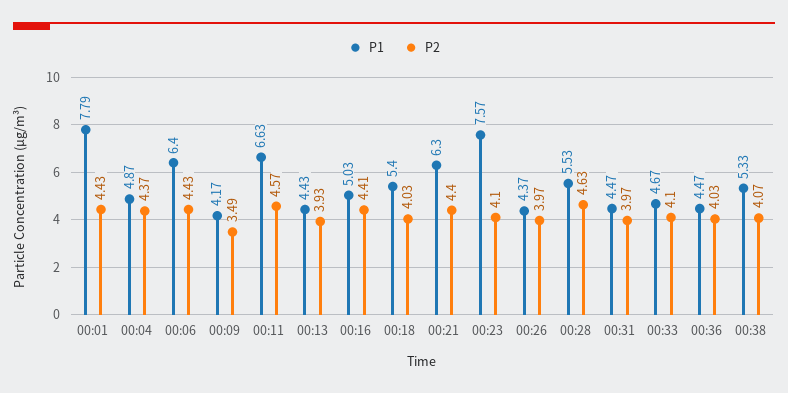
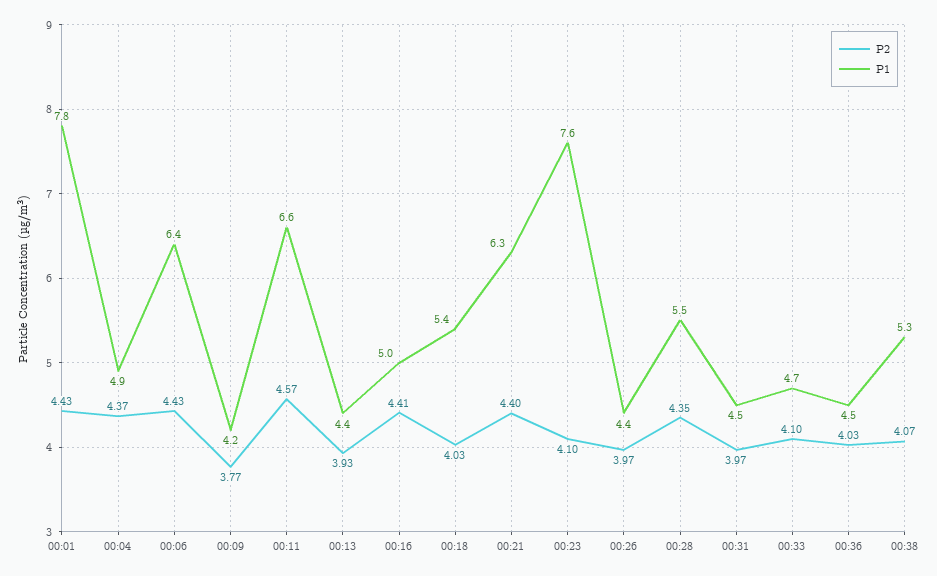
  {
    "P1": {
      "00:01": 7.79,
      "00:04": 4.87,
      "00:06": 6.4,
      "00:09": 4.17,
      "00:11": 6.63,
      "00:13": 4.43,
      "00:16": 5.03,
      "00:18": 5.4,
      "00:21": 6.3,
      "00:23": 7.57,
      "00:26": 4.37,
      "00:28": 5.53,
      "00:31": 4.47,
      "00:33": 4.67,
      "00:36": 4.47,
      "00:38": 5.33
    },
    "P2": {
      "00:01": 4.43,
      "00:04": 4.37,
      "00:06": 4.43,
-     "00:09": 3.49,
+     "00:09": 3.77,
      "00:11": 4.57,
      "00:13": 3.93,
      "00:16": 4.41,
      "00:18": 4.03,
      "00:21": 4.4,
      "00:23": 4.1,
      "00:26": 3.97,
-     "00:28": 4.63,
+     "00:28": 4.35,
      "00:31": 3.97,
      "00:33": 4.1,
      "00:36": 4.03,
      "00:38": 4.07
    }
  }

